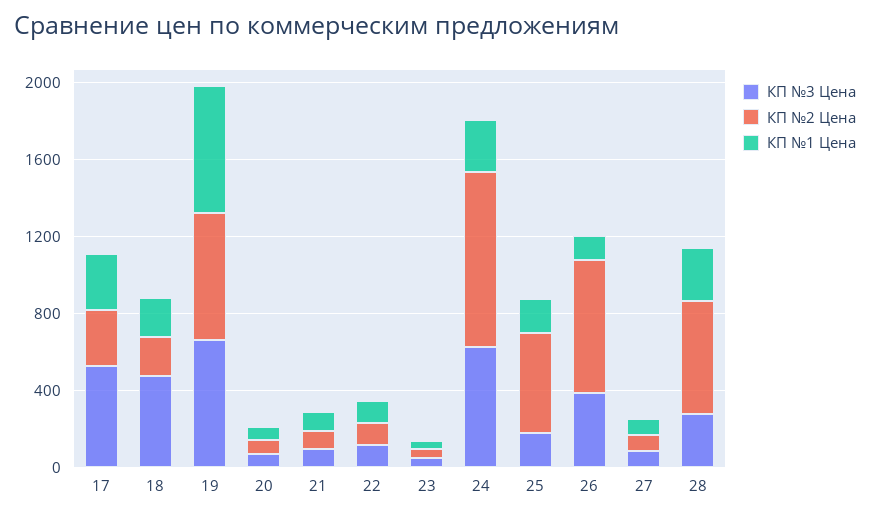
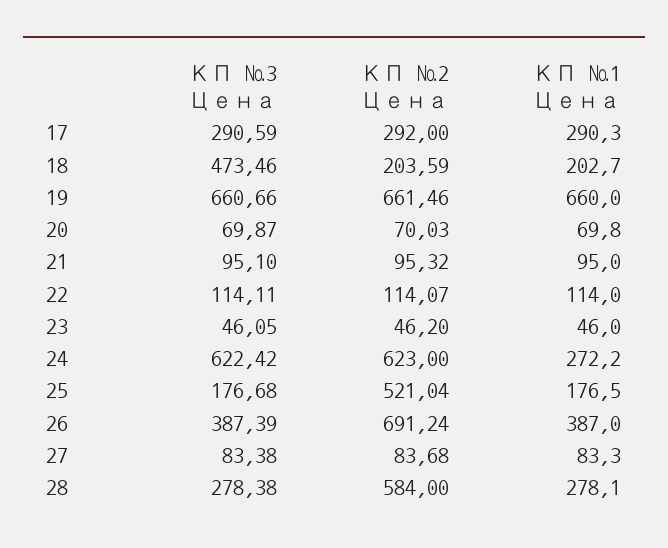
  {
    "КП №3 Цена": {
-     "17": 500,
+     "17": 290.59,
      "18": 473.46,
      "19": 660.66,
      "20": 69.87,
      "21": 95.1,
      "22": 114.11,
      "23": 46.05,
      "24": 622.42,
      "25": 176.68,
      "26": 387.39,
      "27": 83.38,
      "28": 278.38
    },
    "КП №2 Цена": {
      "17": 292,
      "18": 203.59,
      "19": 661.46,
      "20": 70.03,
      "21": 95.32,
      "22": 114.07,
      "23": 46.2,
-     "24": 900,
+     "24": 623,
      "25": 521.04,
      "26": 691.24,
      "27": 83.68,
      "28": 584
    },
    "КП №1 Цена": {
      "17": 290.3,
      "18": 202.7,
      "19": 660,
      "20": 69.8,
      "21": 95,
      "22": 114,
      "23": 46,
      "24": 272.2,
      "25": 176.5,
-     "26": 100,
+     "26": 387,
      "27": 83.3,
      "28": 278.1
    }
  }

